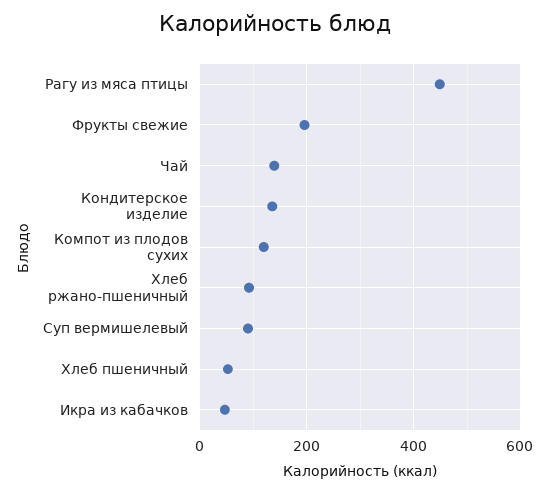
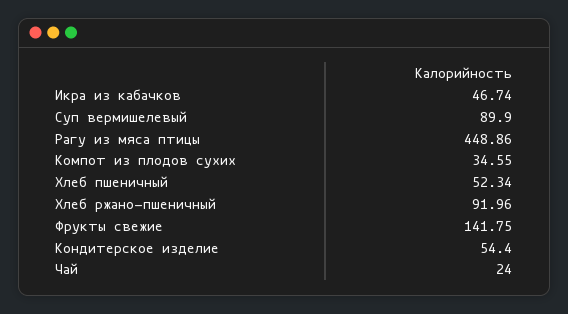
  {
    "Рагу из мяса птицы": 448.86,
-   "Фрукты свежие": 200,
+   "Фрукты свежие": 141.75,
-   "Чай": 140,
+   "Чай": 24,
-   "Кондитерское изделие": 140,
+   "Кондитерское изделие": 54.4,
-   "Компот из плодов сухих": 120,
+   "Компот из плодов сухих": 34.55,
    "Хлеб ржано-пшеничный": 91.96,
    "Суп вермишелевый": 89.9,
    "Хлеб пшеничный": 52.34,
    "Икра из кабачков": 46.74
  }

